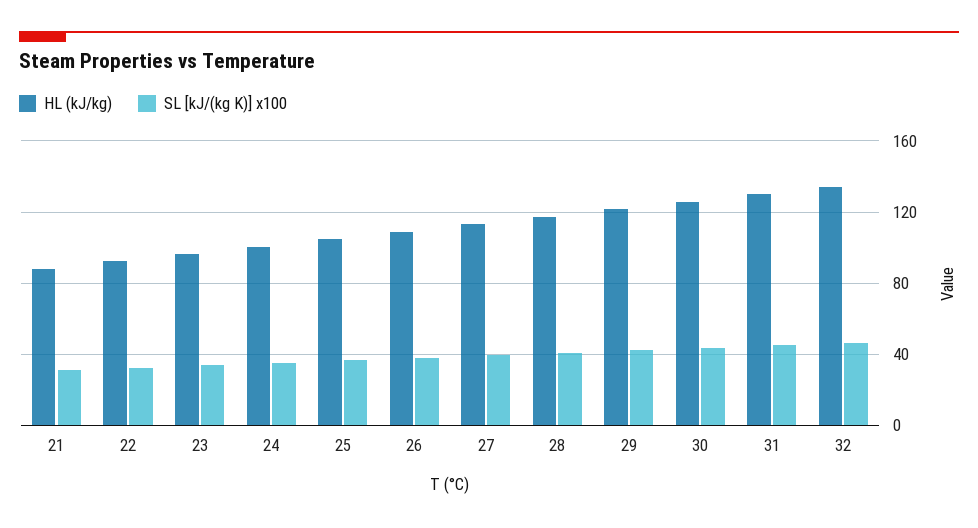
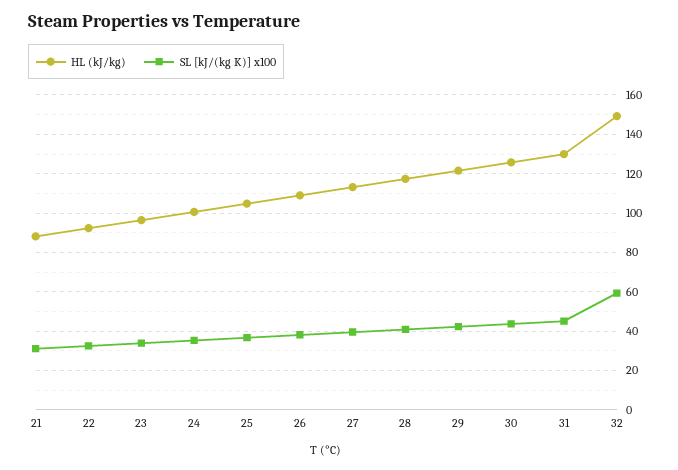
  {
    "HL (kJ/kg)": {
      "21": 90,
      "22": 90,
      "23": 95,
      "24": 100,
      "25": 105,
      "26": 110,
      "27": 115,
      "28": 115,
      "29": 120,
      "30": 125,
      "31": 130,
-     "32": 135
+     "32": 150
    },
    "SL [kJ/(kg K)] x100": {
      "21": 30,
      "22": 30,
      "23": 35,
      "24": 35,
      "25": 35,
      "26": 40,
      "27": 40,
      "28": 40,
      "29": 40,
      "30": 45,
      "31": 45,
-     "32": 45
+     "32": 60
    }
  }

